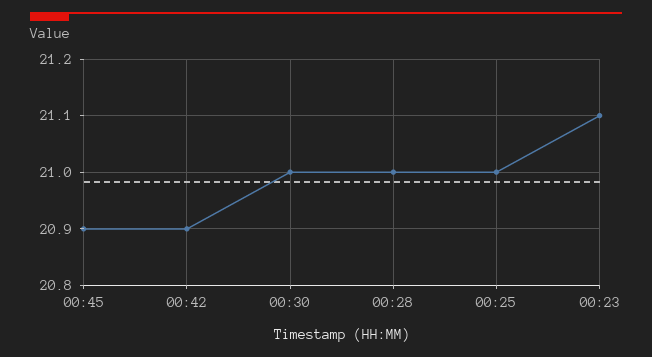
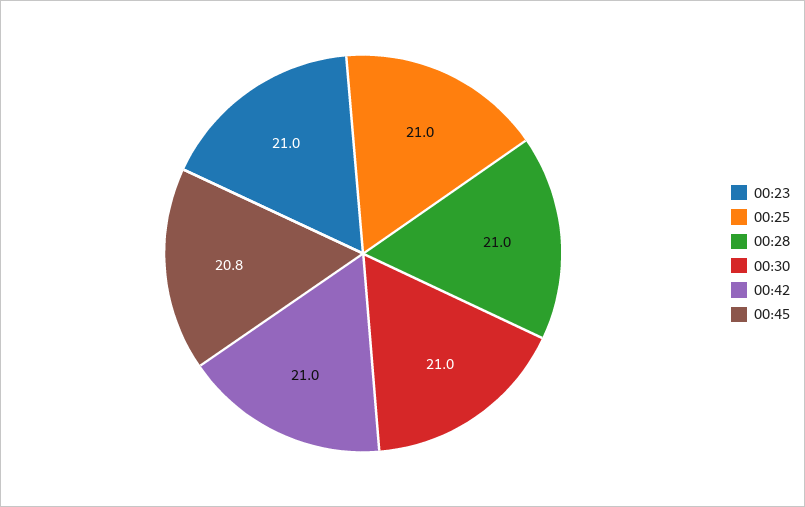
  {
-   "00:45": 20.9,
+   "00:45": 20.8,
-   "00:42": 20.9,
+   "00:42": 21,
    "00:30": 21,
    "00:28": 21,
    "00:25": 21,
-   "00:23": 21.1
+   "00:23": 21
  }

